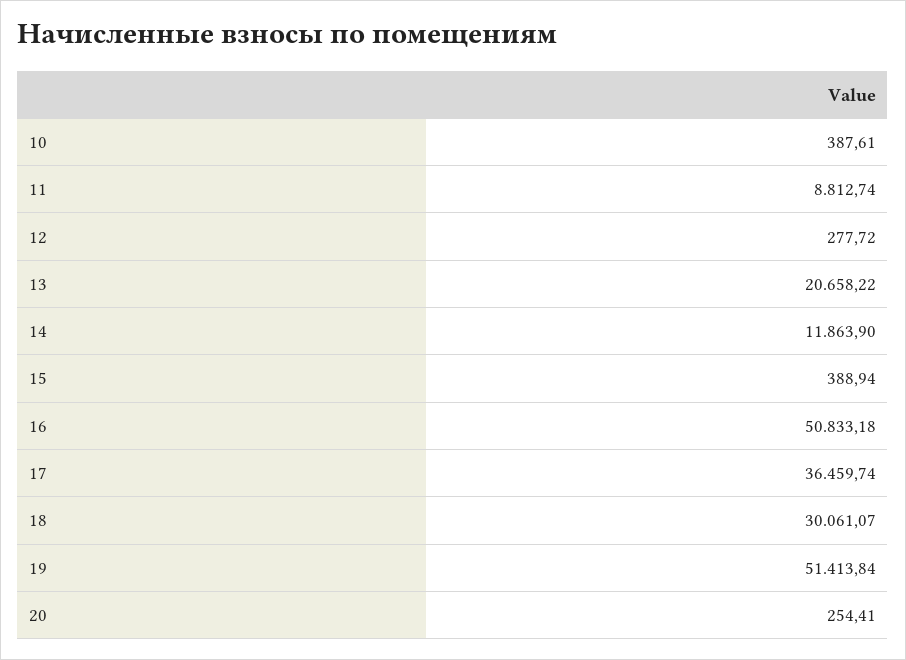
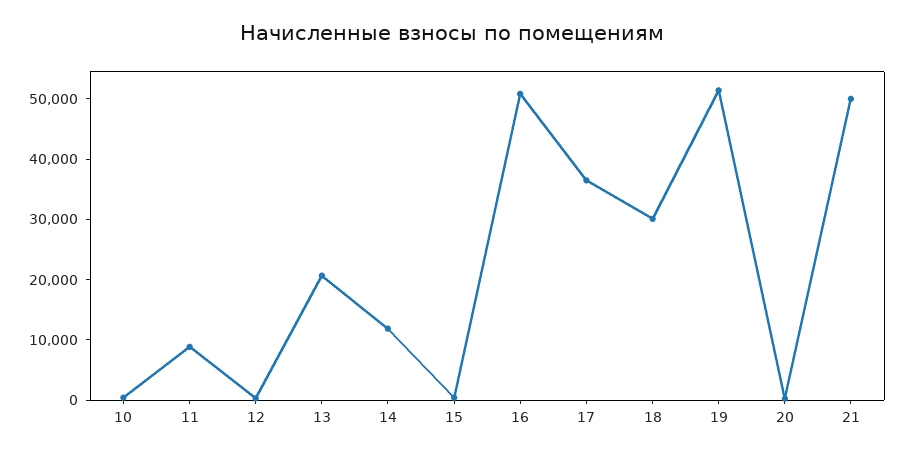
  {
    "10": 387.61,
    "11": 8812.74,
    "12": 277.72,
    "13": 20658.22,
    "14": 11863.9,
    "15": 388.94,
    "16": 50833.18,
    "17": 36459.74,
    "18": 30061.07,
    "19": 51413.84,
-   "20": 254.41
+   "20": 254.41,
+   "21": 50000
  }

